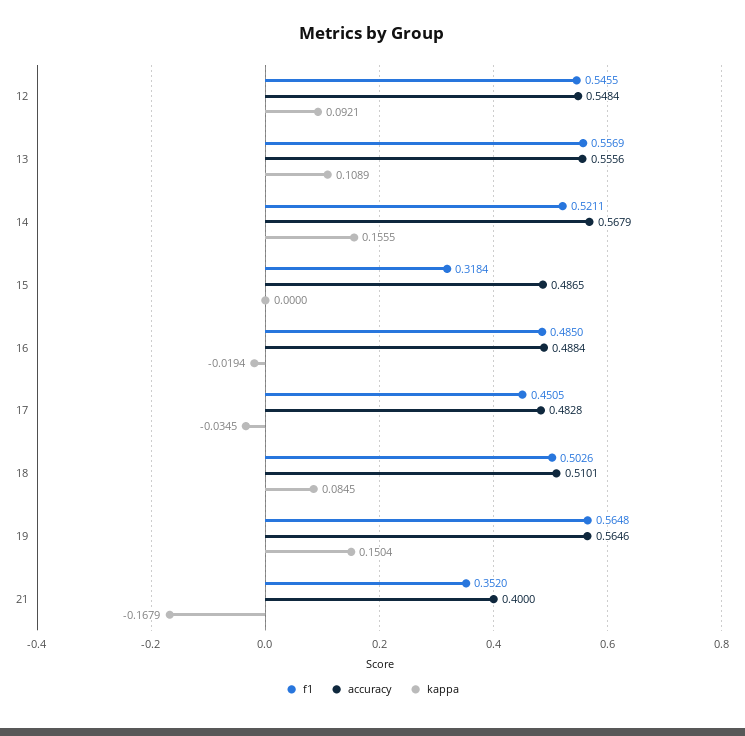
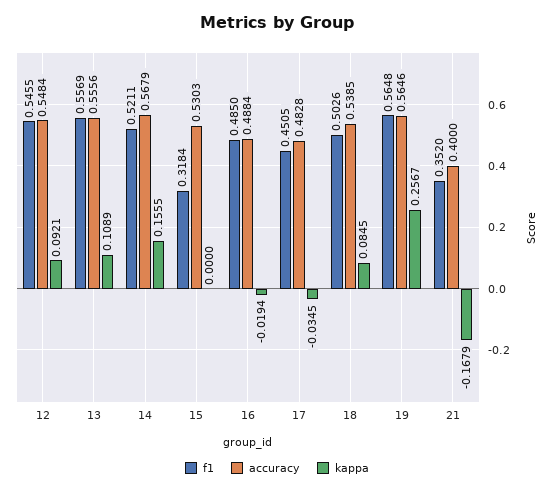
  {
    "f1": {
      "12": 0.5455,
      "13": 0.5569,
      "14": 0.5211,
      "15": 0.3184,
      "16": 0.485,
      "17": 0.4505,
      "18": 0.5026,
      "19": 0.5648,
      "21": 0.352
    },
    "accuracy": {
      "12": 0.5484,
      "13": 0.5556,
      "14": 0.5679,
-     "15": 0.4865,
+     "15": 0.5303,
      "16": 0.4884,
      "17": 0.4828,
-     "18": 0.5101,
+     "18": 0.5385,
      "19": 0.5646,
      "21": 0.4
    },
    "kappa": {
      "12": 0.0921,
      "13": 0.1089,
      "14": 0.1555,
      "15": 0,
      "16": -0.0194,
      "17": -0.0345,
      "18": 0.0845,
-     "19": 0.1504,
+     "19": 0.2567,
      "21": -0.1679
    }
  }

